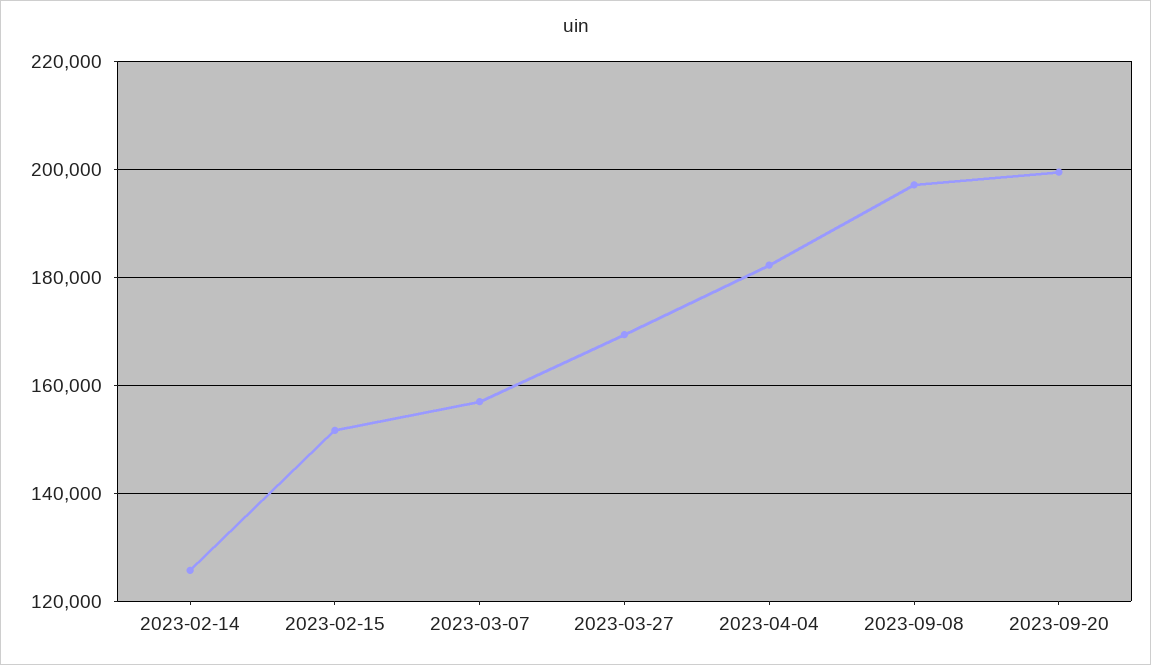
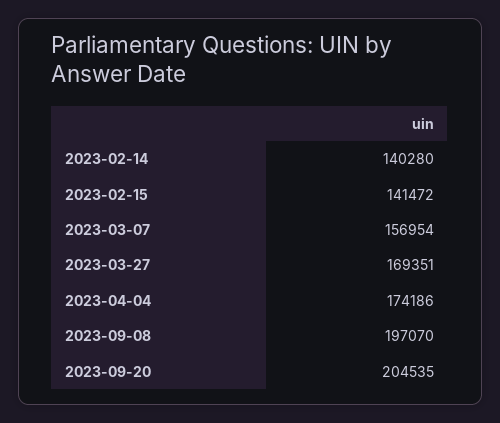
  {
-   "2023-02-14": 126000,
+   "2023-02-14": 140280,
-   "2023-02-15": 152000,
+   "2023-02-15": 141472,
    "2023-03-07": 156954,
    "2023-03-27": 169351,
-   "2023-04-04": 182000,
+   "2023-04-04": 174186,
    "2023-09-08": 197070,
-   "2023-09-20": 200000
+   "2023-09-20": 204535
  }

